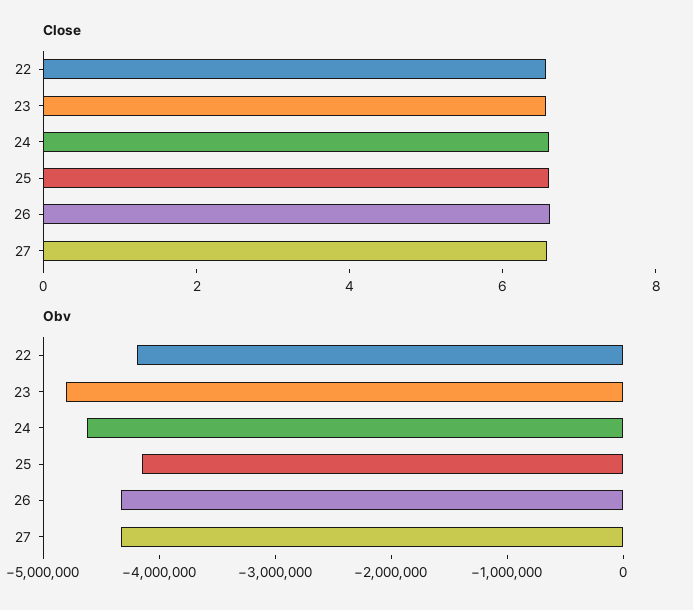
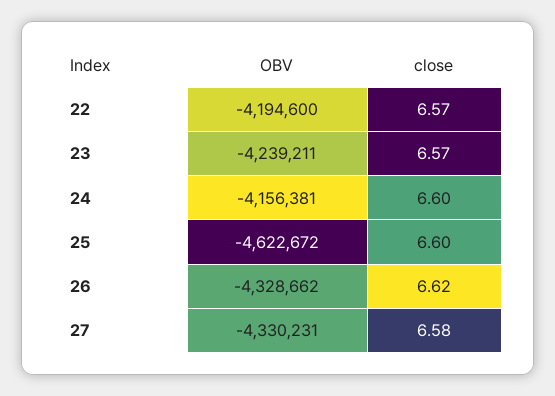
  {
    "Close": {
      "22": 6.57,
      "23": 6.57,
      "24": 6.6,
      "25": 6.6,
      "26": 6.62,
      "27": 6.58
    },
    "Obv": {
      "22": -4194600,
-     "23": -4800000,
+     "23": -4239211,
-     "24": -4600000,
+     "24": -4156381,
-     "25": -4200000,
+     "25": -4622672,
      "26": -4328662,
      "27": -4330231
    }
  }

